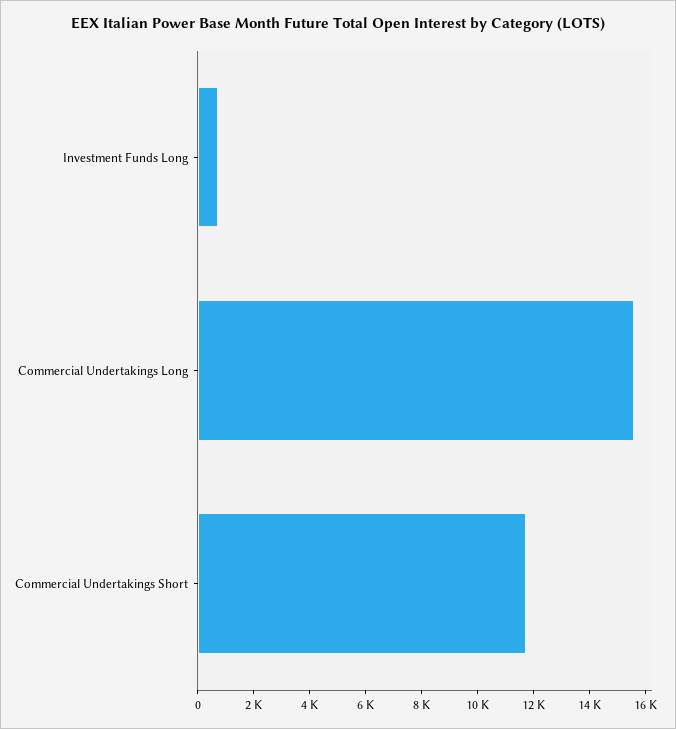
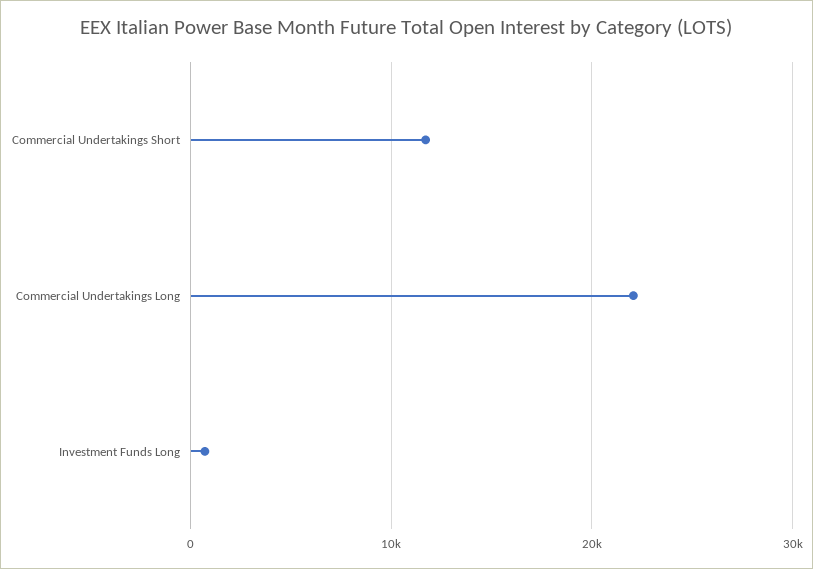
  {
    "Investment Funds Long": 500,
-   "Commercial Undertakings Long": 15500,
+   "Commercial Undertakings Long": 22000,
    "Commercial Undertakings Short": 11500
  }

